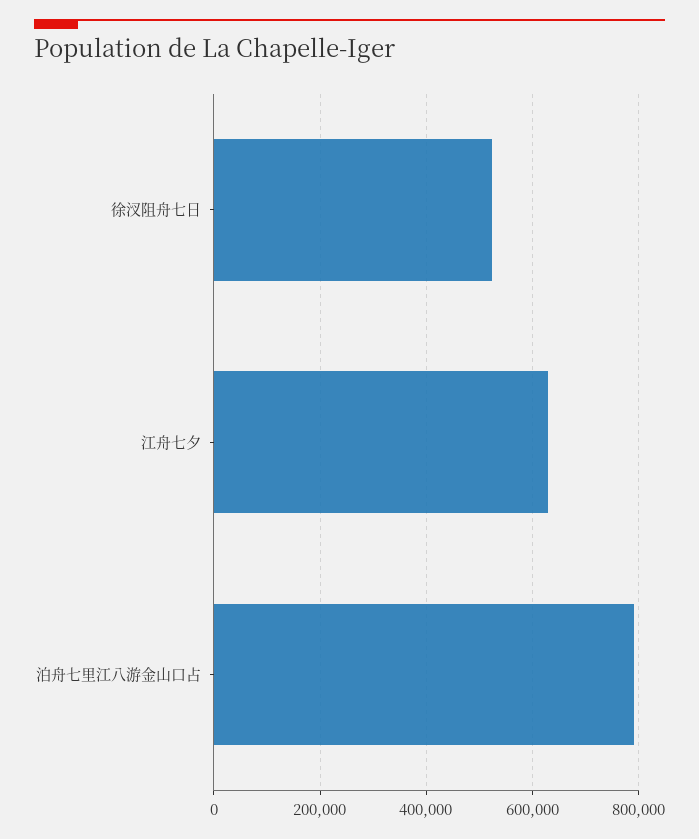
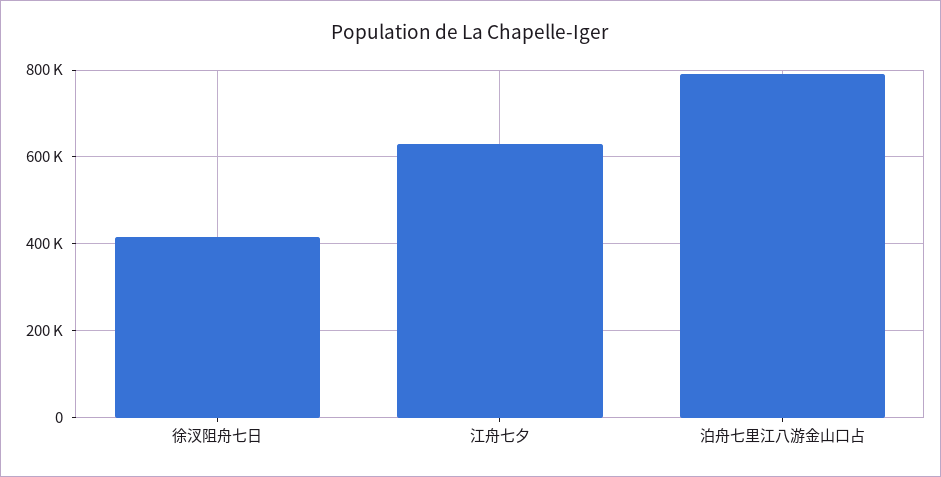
  {
-   "徐汊阻舟七日": 520000,
+   "徐汊阻舟七日": 420000,
    "江舟七夕": 620000,
    "泊舟七里江八游金山口占": 800000
  }

